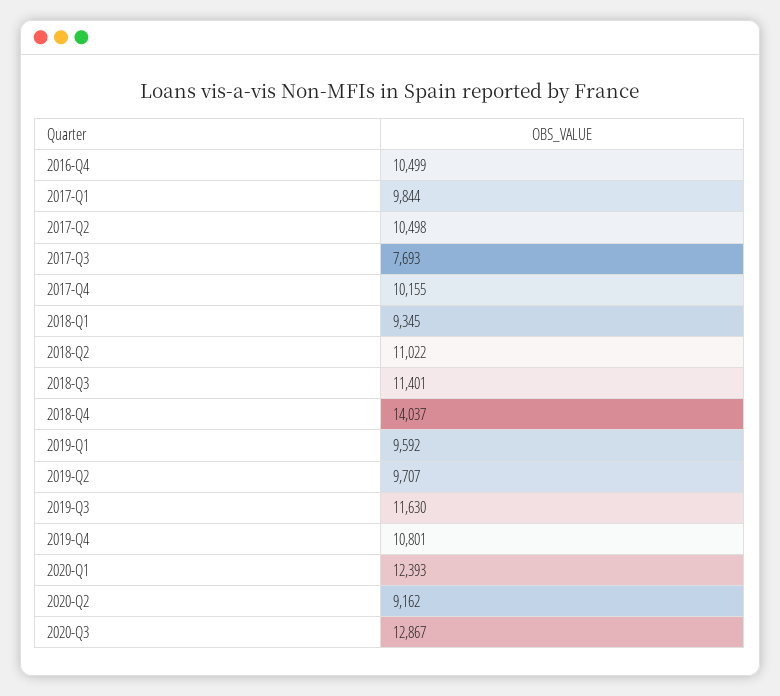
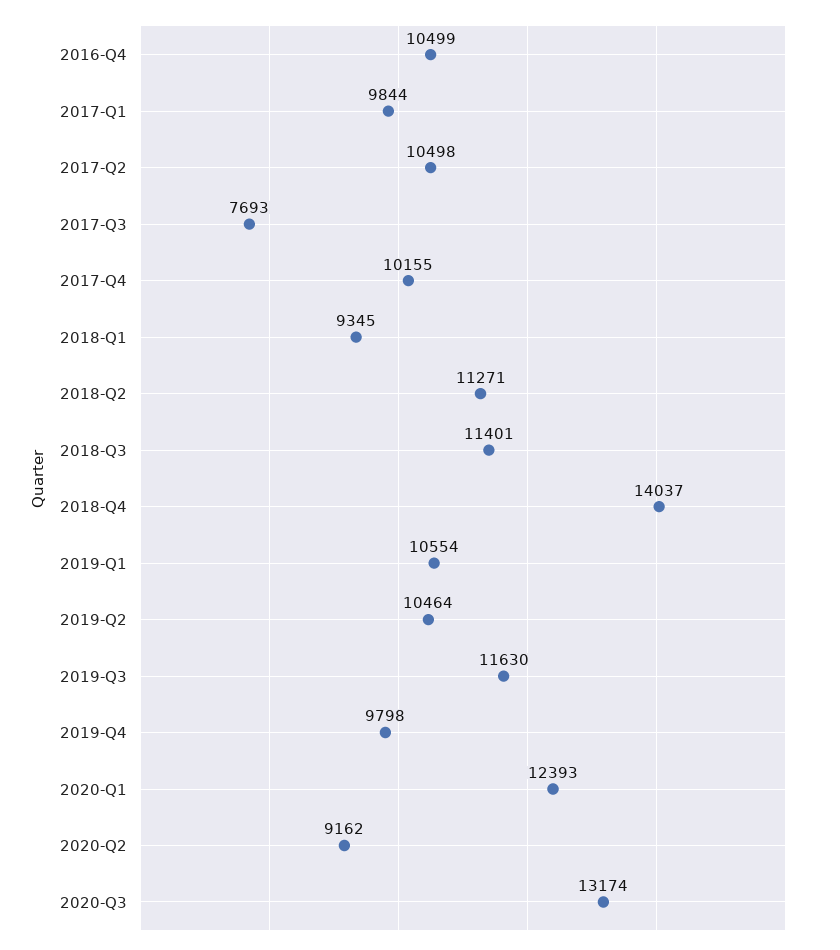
  {
    "2016-Q4": 10499,
    "2017-Q1": 9844,
    "2017-Q2": 10498,
    "2017-Q3": 7693,
    "2017-Q4": 10155,
    "2018-Q1": 9345,
-   "2018-Q2": 11022,
+   "2018-Q2": 11271,
    "2018-Q3": 11401,
    "2018-Q4": 14037,
-   "2019-Q1": 9592,
+   "2019-Q1": 10554,
-   "2019-Q2": 9707,
+   "2019-Q2": 10464,
    "2019-Q3": 11630,
-   "2019-Q4": 10801,
+   "2019-Q4": 9798,
    "2020-Q1": 12393,
    "2020-Q2": 9162,
-   "2020-Q3": 12867
+   "2020-Q3": 13174
  }

